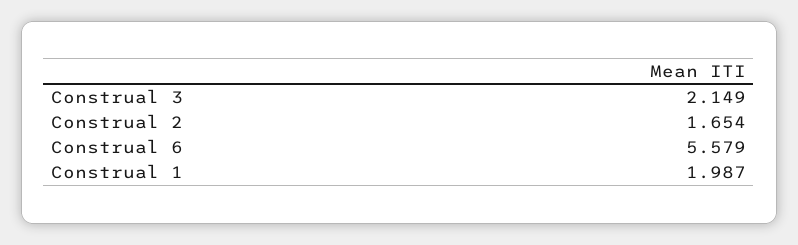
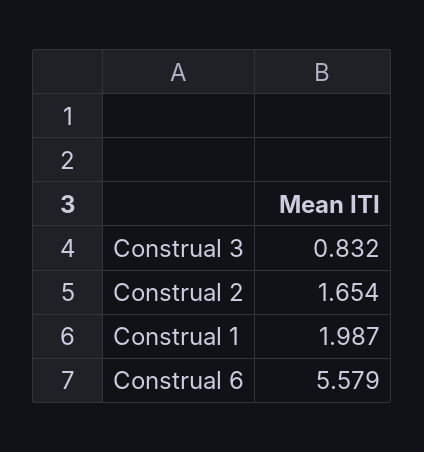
  {
-   "Construal 3": 2.149,
+   "Construal 3": 0.832,
    "Construal 2": 1.654,
    "Construal 6": 5.579,
    "Construal 1": 1.987
  }

